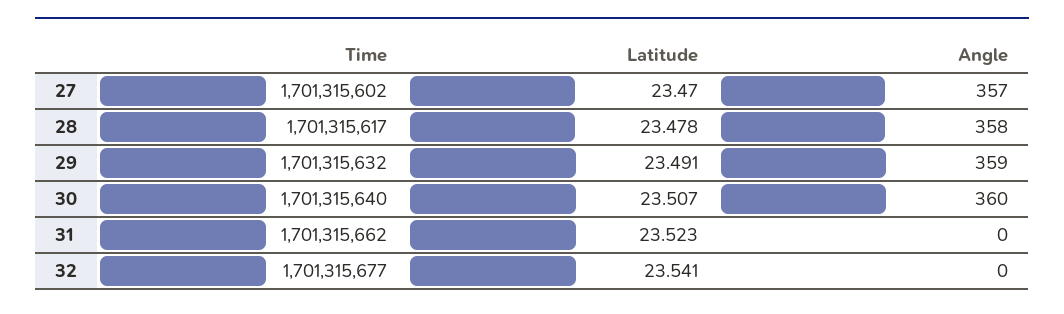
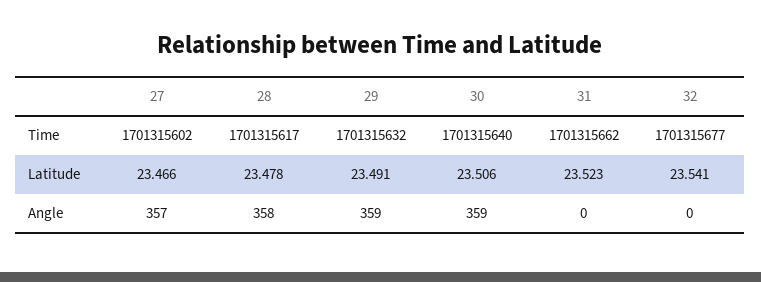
  {
    "Time": {
      "27": 1701315602,
      "28": 1701315617,
      "29": 1701315632,
      "30": 1701315640,
      "31": 1701315662,
      "32": 1701315677
    },
    "Latitude": {
-     "27": 23.47,
+     "27": 23.466,
      "28": 23.478,
      "29": 23.491,
-     "30": 23.507,
+     "30": 23.506,
      "31": 23.523,
      "32": 23.541
    },
    "Angle": {
      "27": 357,
      "28": 358,
      "29": 359,
-     "30": 360,
+     "30": 359,
      "31": 0,
      "32": 0
    }
  }

